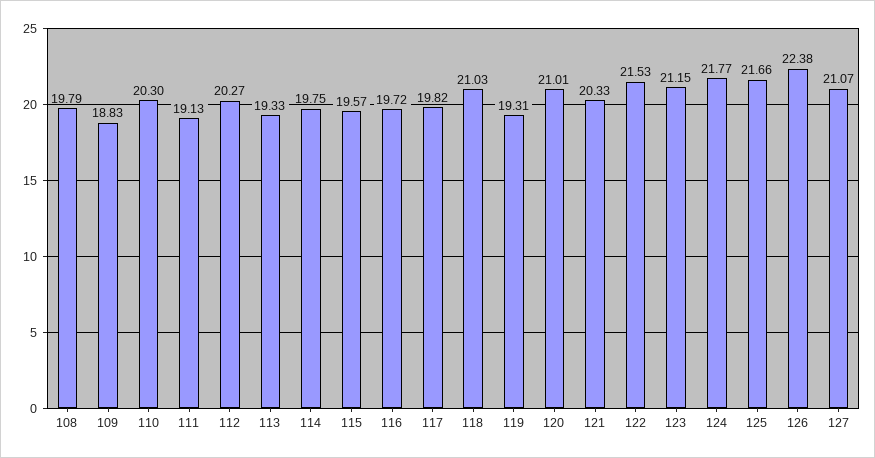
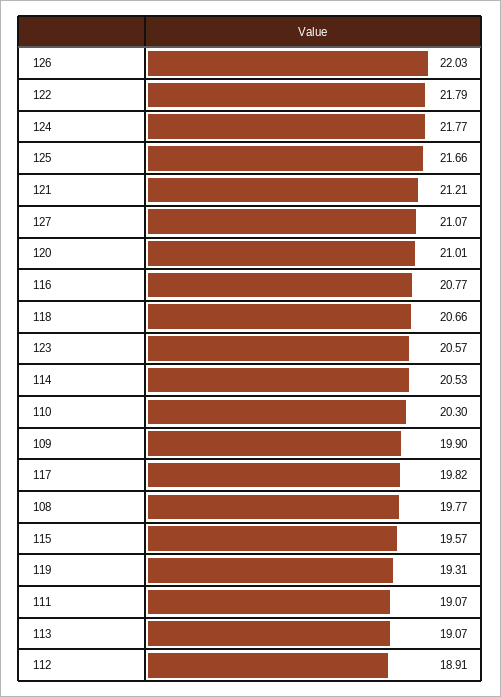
  {
-   "108": 19.79,
+   "108": 19.77,
-   "109": 18.83,
+   "109": 19.9,
    "110": 20.3,
-   "111": 19.13,
+   "111": 19.07,
-   "112": 20.27,
+   "112": 18.91,
-   "113": 19.33,
+   "113": 19.07,
-   "114": 19.75,
+   "114": 20.53,
    "115": 19.57,
-   "116": 19.72,
+   "116": 20.77,
    "117": 19.82,
-   "118": 21.03,
+   "118": 20.66,
    "119": 19.31,
    "120": 21.01,
-   "121": 20.33,
+   "121": 21.21,
-   "122": 21.53,
+   "122": 21.79,
-   "123": 21.15,
+   "123": 20.57,
    "124": 21.77,
    "125": 21.66,
-   "126": 22.38,
+   "126": 22.03,
    "127": 21.07
  }

